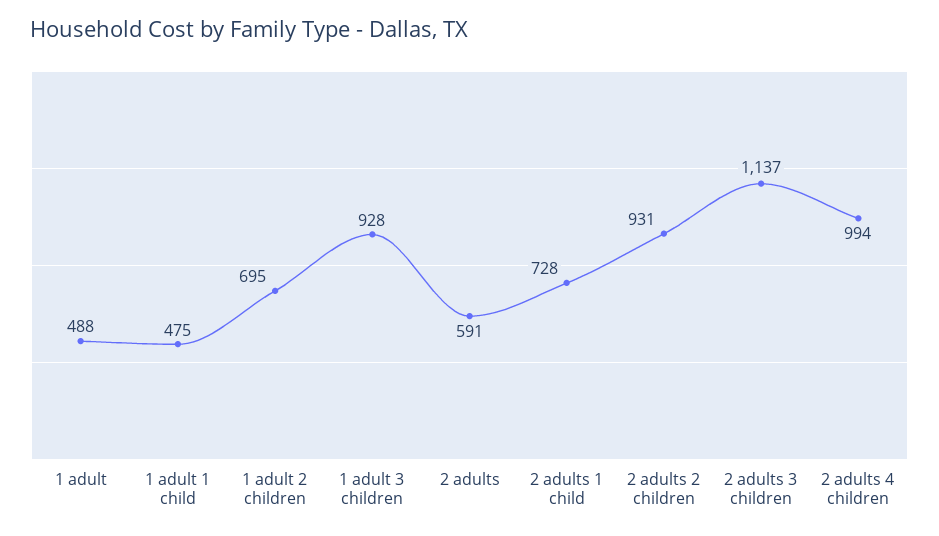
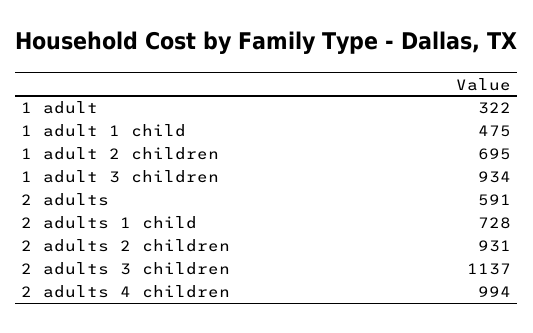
  {
-   "1 adult": 488,
+   "1 adult": 322,
    "1 adult 1 child": 475,
    "1 adult 2 children": 695,
-   "1 adult 3 children": 928,
+   "1 adult 3 children": 934,
    "2 adults": 591,
    "2 adults 1 child": 728,
    "2 adults 2 children": 931,
    "2 adults 3 children": 1137,
    "2 adults 4 children": 994
  }

